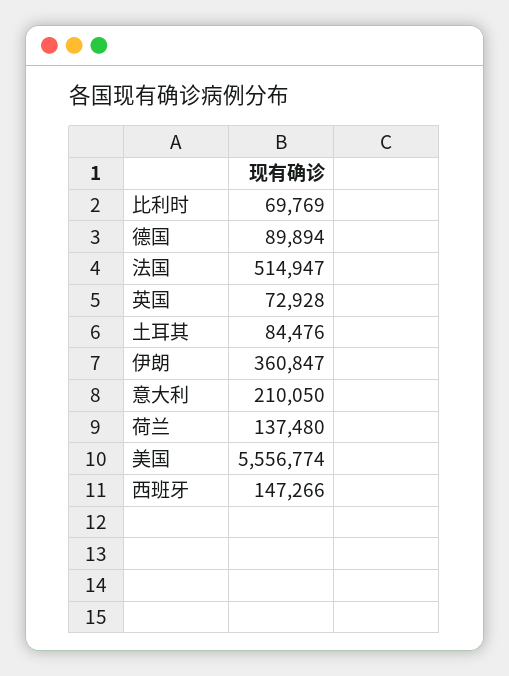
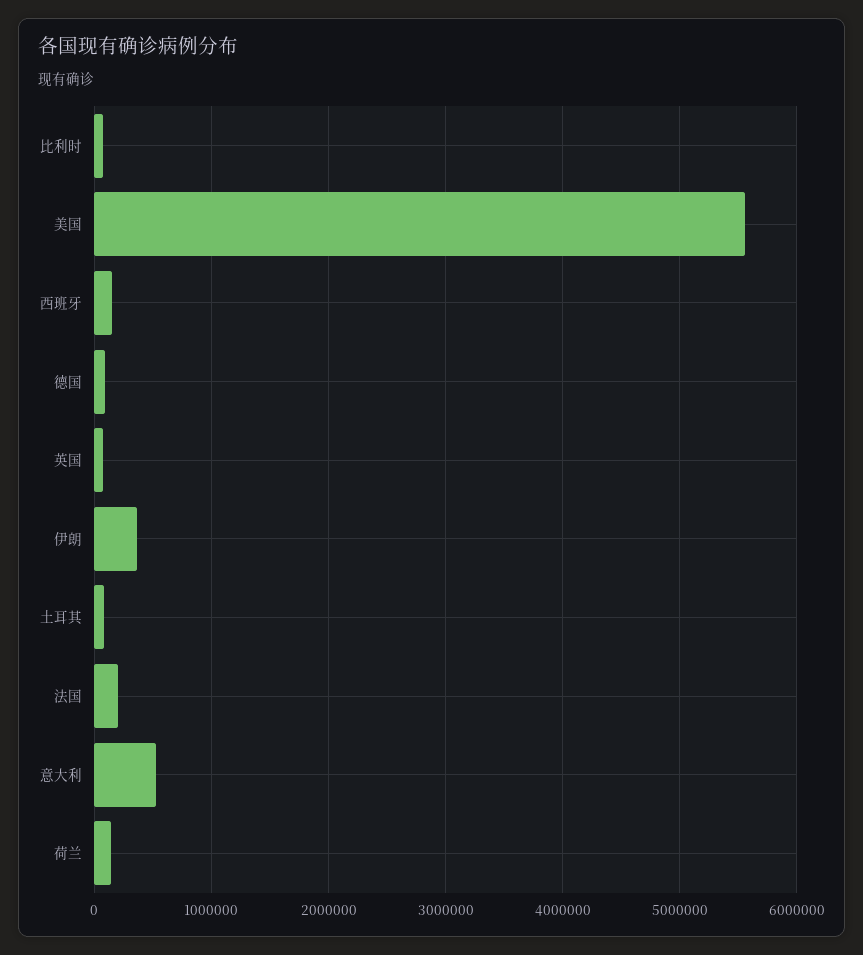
  {
    "比利时": 69769,
    "德国": 89894,
-   "法国": 514947,
+   "法国": 200000,
    "英国": 72928,
    "土耳其": 84476,
    "伊朗": 360847,
-   "意大利": 210050,
+   "意大利": 500000,
    "荷兰": 137480,
    "美国": 5556774,
    "西班牙": 147266
  }

